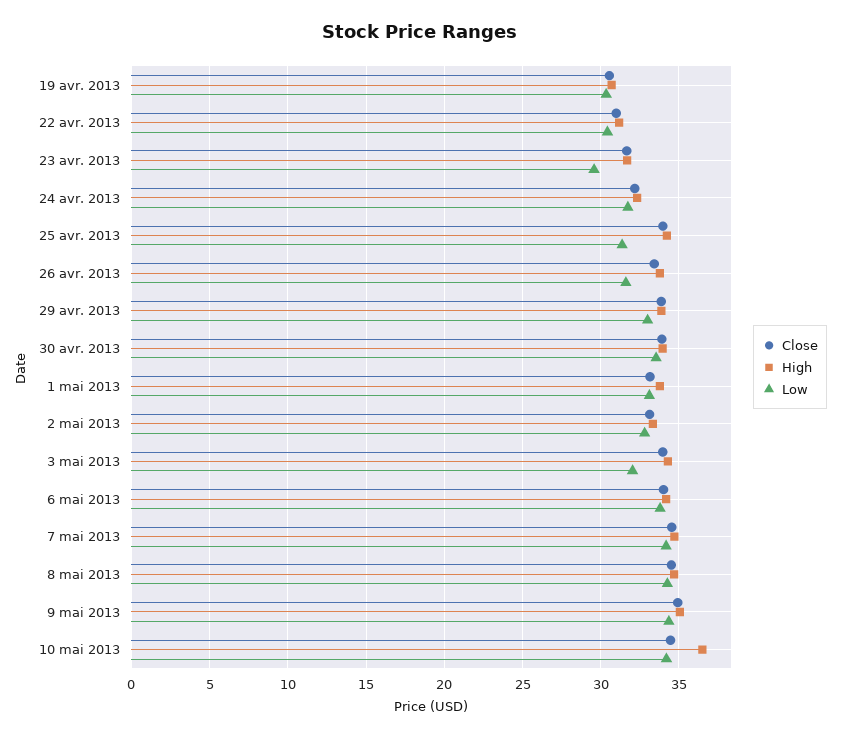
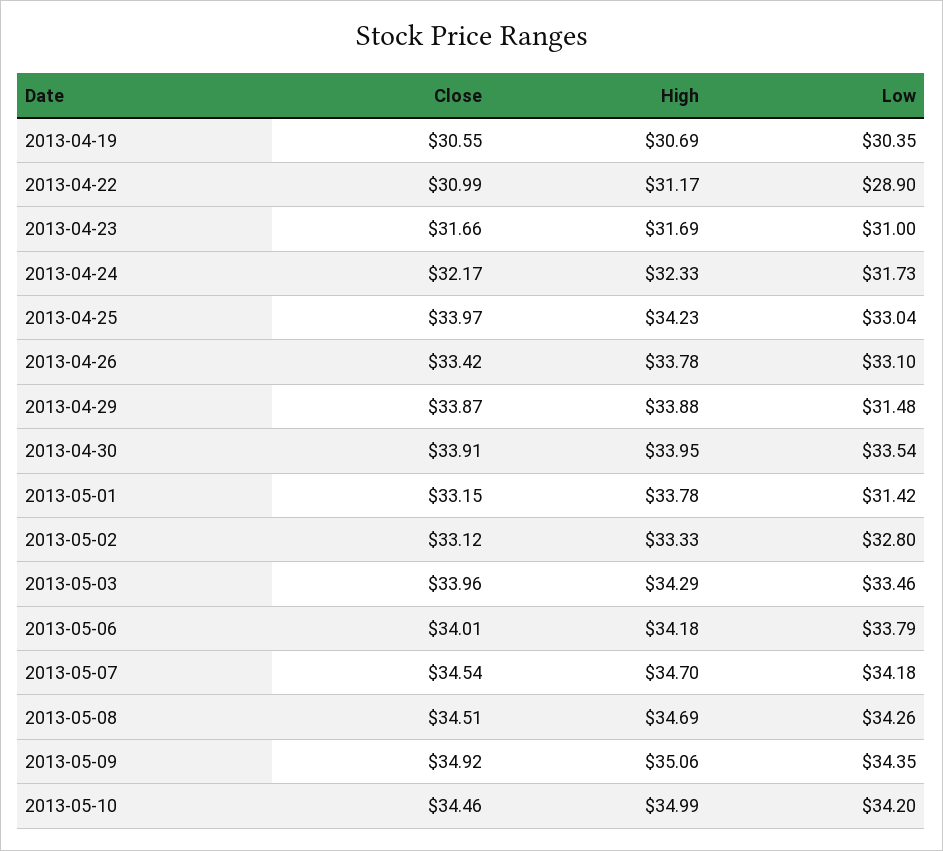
  {
    "Close": {
      "19 avr. 2013": 30.55,
      "22 avr. 2013": 30.99,
      "23 avr. 2013": 31.66,
      "24 avr. 2013": 32.17,
      "25 avr. 2013": 33.97,
      "26 avr. 2013": 33.42,
      "29 avr. 2013": 33.87,
      "30 avr. 2013": 33.91,
      "1 mai 2013": 33.15,
      "2 mai 2013": 33.12,
      "3 mai 2013": 33.96,
      "6 mai 2013": 34.01,
      "7 mai 2013": 34.54,
      "8 mai 2013": 34.51,
      "9 mai 2013": 34.92,
      "10 mai 2013": 34.46
    },
    "High": {
      "19 avr. 2013": 30.69,
      "22 avr. 2013": 31.17,
      "23 avr. 2013": 31.69,
      "24 avr. 2013": 32.33,
      "25 avr. 2013": 34.23,
      "26 avr. 2013": 33.78,
      "29 avr. 2013": 33.88,
      "30 avr. 2013": 33.95,
      "1 mai 2013": 33.78,
      "2 mai 2013": 33.33,
      "3 mai 2013": 34.29,
      "6 mai 2013": 34.18,
      "7 mai 2013": 34.7,
      "8 mai 2013": 34.69,
      "9 mai 2013": 35.06,
-     "10 mai 2013": 36.5
+     "10 mai 2013": 34.99
    },
    "Low": {
      "19 avr. 2013": 30.35,
-     "22 avr. 2013": 30.5,
+     "22 avr. 2013": 28.9,
-     "23 avr. 2013": 29.5,
+     "23 avr. 2013": 31,
      "24 avr. 2013": 31.73,
-     "25 avr. 2013": 31.5,
+     "25 avr. 2013": 33.04,
-     "26 avr. 2013": 31.5,
+     "26 avr. 2013": 33.1,
-     "29 avr. 2013": 33,
+     "29 avr. 2013": 31.48,
      "30 avr. 2013": 33.54,
-     "1 mai 2013": 33,
+     "1 mai 2013": 31.42,
      "2 mai 2013": 32.8,
-     "3 mai 2013": 32,
+     "3 mai 2013": 33.46,
      "6 mai 2013": 33.79,
      "7 mai 2013": 34.18,
      "8 mai 2013": 34.26,
      "9 mai 2013": 34.35,
      "10 mai 2013": 34.2
    }
  }

